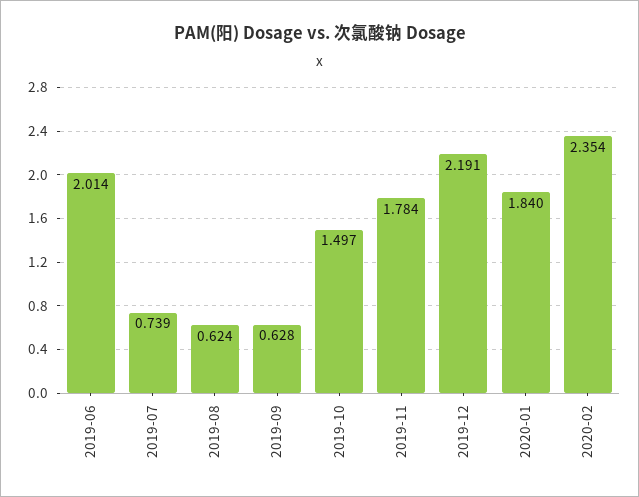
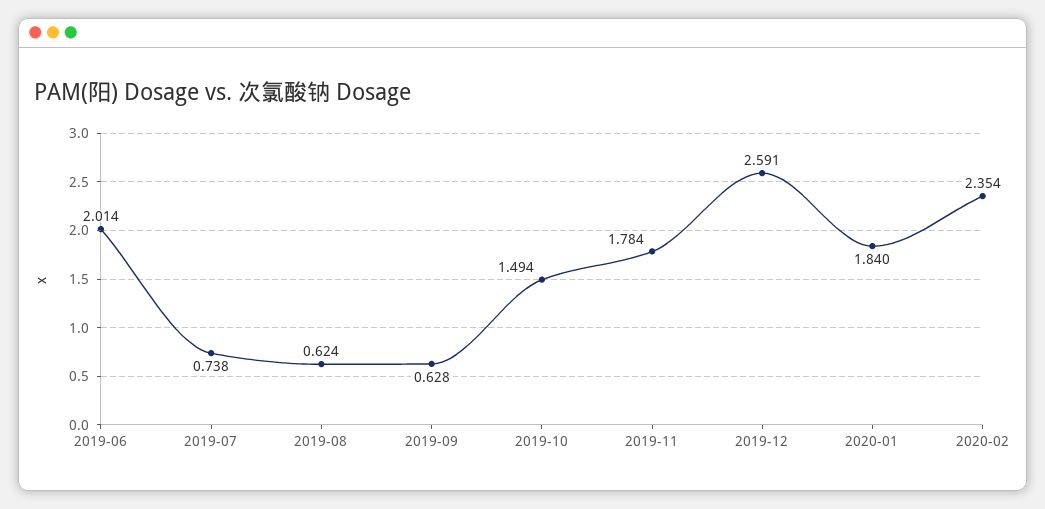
  {
    "2019-06": 2.014,
-   "2019-07": 0.739,
+   "2019-07": 0.738,
    "2019-08": 0.624,
    "2019-09": 0.628,
-   "2019-10": 1.497,
+   "2019-10": 1.494,
    "2019-11": 1.784,
-   "2019-12": 2.191,
+   "2019-12": 2.591,
    "2020-01": 1.84,
    "2020-02": 2.354
  }

